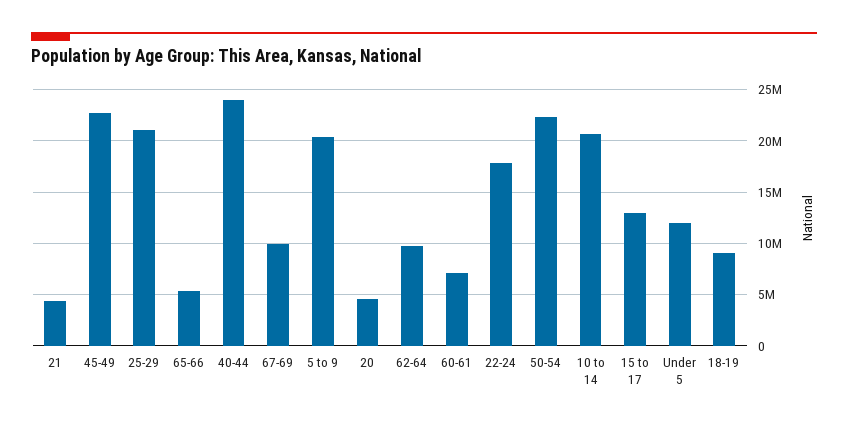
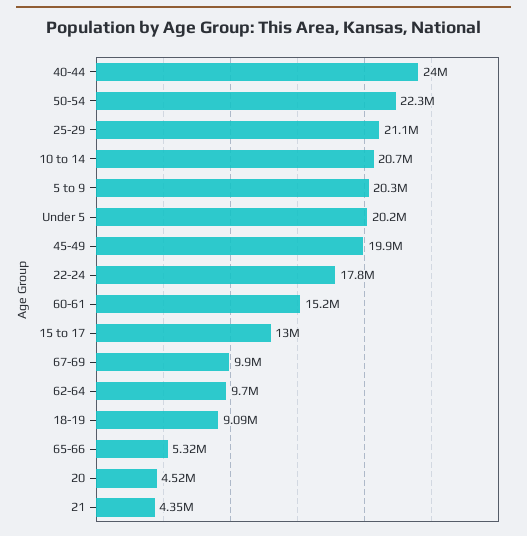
  {
    "21": 4350000,
-   "45-49": 23000000,
+   "45-49": 19900000,
    "25-29": 21100000,
    "65-66": 5320000,
    "40-44": 24000000,
    "67-69": 9900000,
    "5 to 9": 20300000,
    "20": 4520000,
    "62-64": 9700000,
-   "60-61": 7000000,
+   "60-61": 15200000,
    "22-24": 17800000,
    "50-54": 22300000,
    "10 to 14": 20700000,
    "15 to 17": 13000000,
-   "Under 5": 12000000,
+   "Under 5": 20200000,
    "18-19": 9090000
  }

